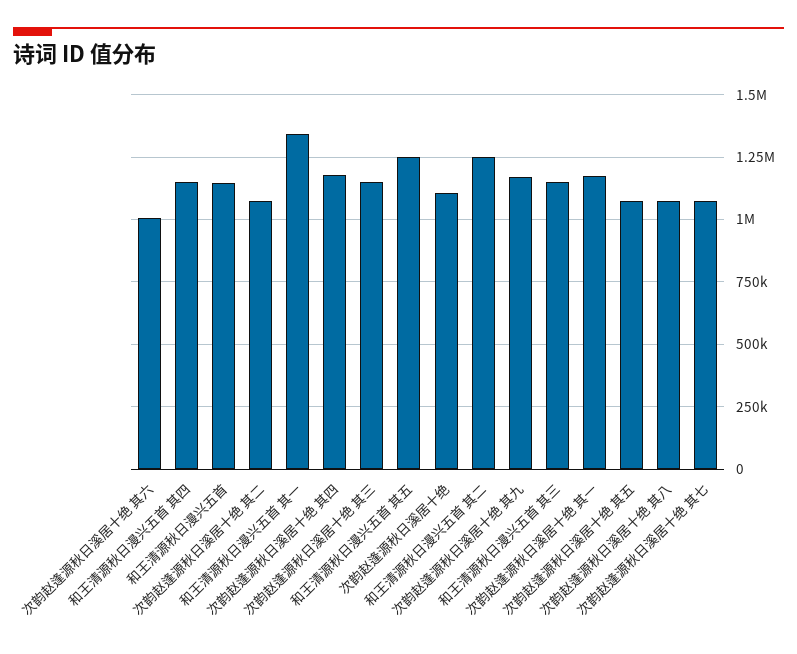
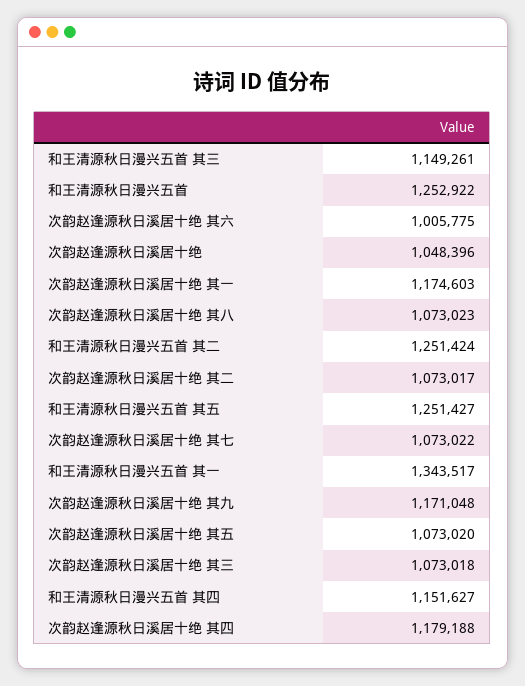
  {
    "次韵赵逢源秋日溪居十绝 其六": 1005775,
    "和王清源秋日漫兴五首 其四": 1151627,
-   "和王清源秋日漫兴五首": 1150000,
+   "和王清源秋日漫兴五首": 1252922,
    "次韵赵逢源秋日溪居十绝 其二": 1073017,
    "和王清源秋日漫兴五首 其一": 1343517,
    "次韵赵逢源秋日溪居十绝 其四": 1179188,
-   "次韵赵逢源秋日溪居十绝 其三": 1150000,
+   "次韵赵逢源秋日溪居十绝 其三": 1073018,
    "和王清源秋日漫兴五首 其五": 1251427,
-   "次韵赵逢源秋日溪居十绝": 1100000,
+   "次韵赵逢源秋日溪居十绝": 1048396,
    "和王清源秋日漫兴五首 其二": 1251424,
    "次韵赵逢源秋日溪居十绝 其九": 1171048,
    "和王清源秋日漫兴五首 其三": 1149261,
    "次韵赵逢源秋日溪居十绝 其一": 1174603,
    "次韵赵逢源秋日溪居十绝 其五": 1073020,
    "次韵赵逢源秋日溪居十绝 其八": 1073023,
    "次韵赵逢源秋日溪居十绝 其七": 1073022
  }

